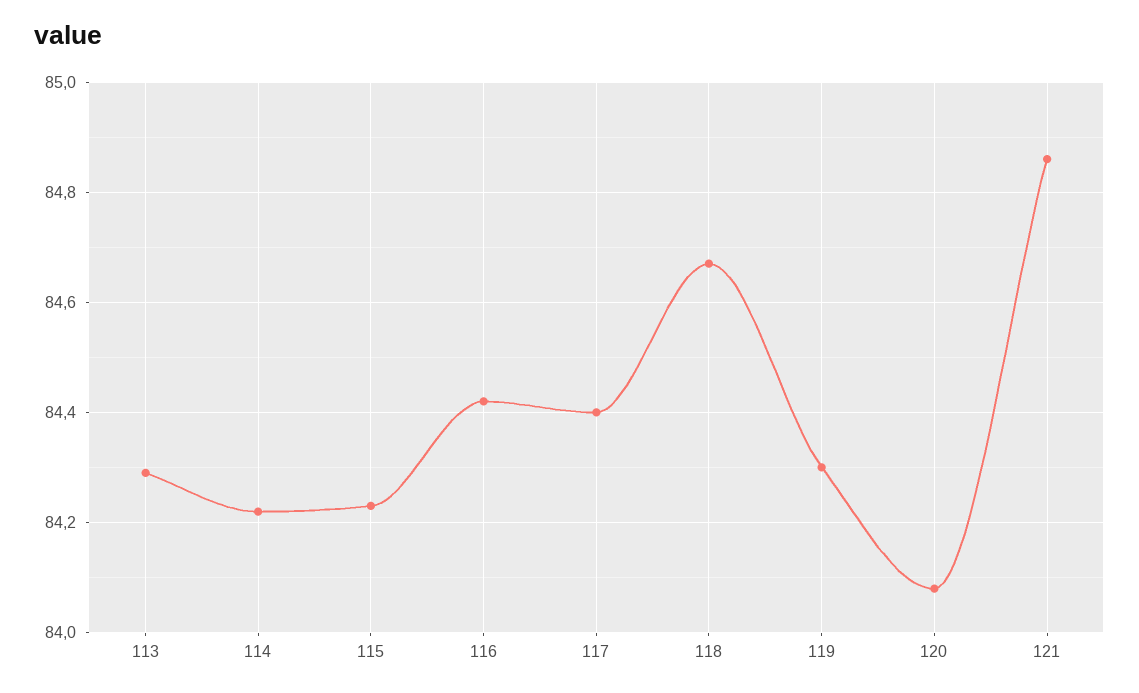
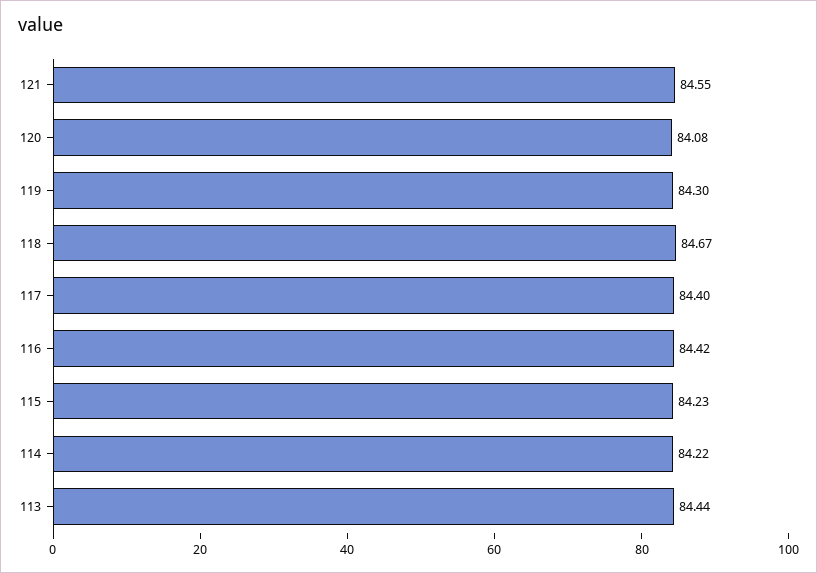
  {
-   "113": 84.3,
+   "113": 84.44,
    "114": 84.22,
    "115": 84.23,
    "116": 84.42,
    "117": 84.4,
    "118": 84.67,
    "119": 84.3,
    "120": 84.08,
-   "121": 84.85
+   "121": 84.55
  }

